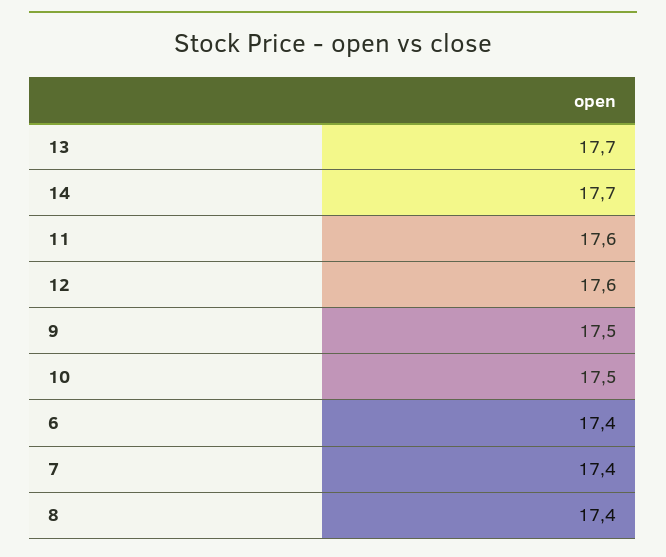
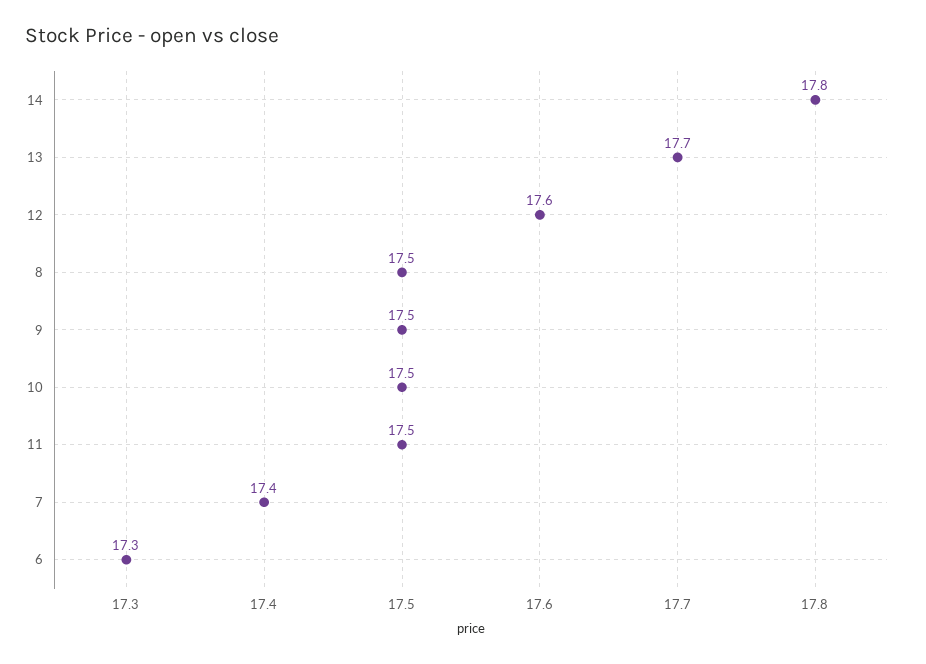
  {
    "13": 17.7,
-   "14": 17.7,
+   "14": 17.8,
-   "11": 17.6,
+   "11": 17.5,
    "12": 17.6,
    "9": 17.5,
    "10": 17.5,
-   "6": 17.4,
+   "6": 17.3,
    "7": 17.4,
-   "8": 17.4
+   "8": 17.5
  }

